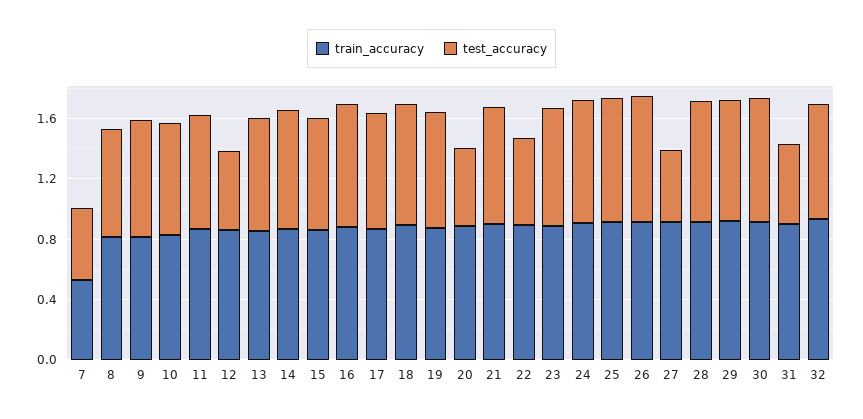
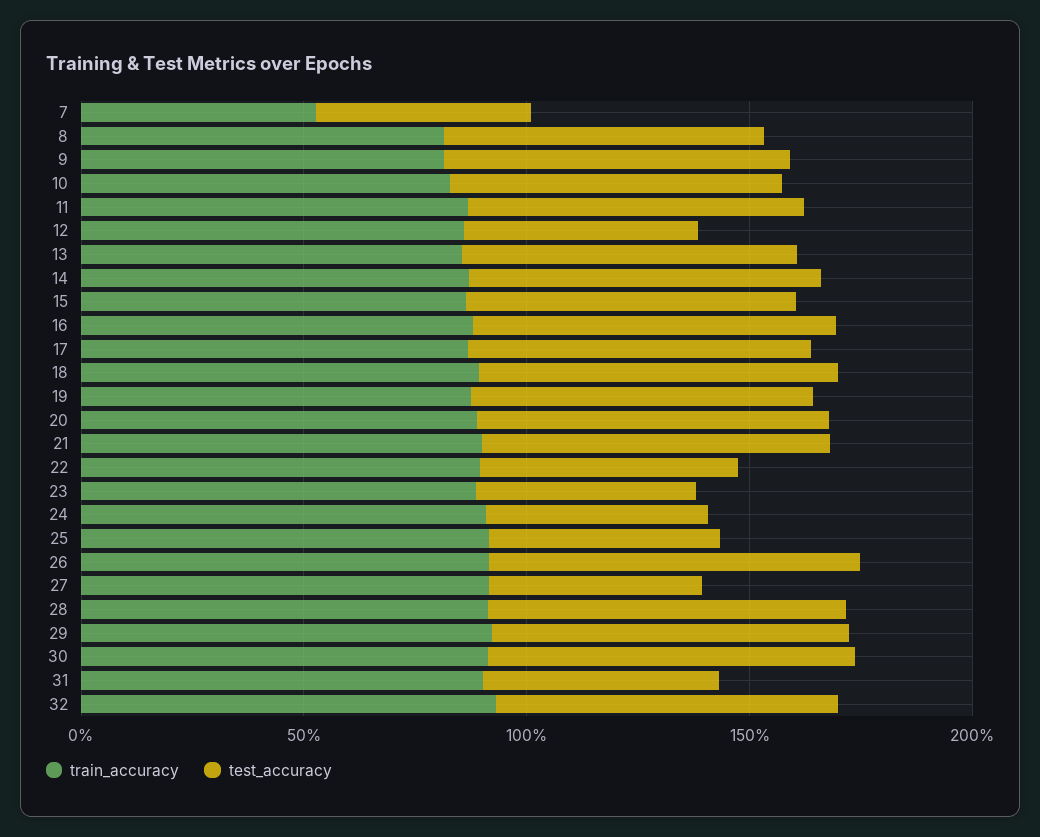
  {
    "train_accuracy": {
      "7": 0.5,
      "8": 0.8,
      "9": 0.8,
      "10": 0.8,
      "11": 0.9,
      "12": 0.9,
      "13": 0.9,
      "14": 0.9,
      "15": 0.9,
      "16": 0.9,
      "17": 0.9,
      "18": 0.9,
      "19": 0.9,
      "20": 0.9,
      "21": 0.9,
      "22": 0.9,
      "23": 0.9,
      "24": 0.9,
      "25": 0.9,
      "26": 0.9,
      "27": 0.9,
      "28": 0.9,
      "29": 0.9,
      "30": 0.9,
      "31": 0.9,
      "32": 0.9
    },
    "test_accuracy": {
      "7": 0.5,
      "8": 0.7,
      "9": 0.8,
      "10": 0.7,
      "11": 0.8,
      "12": 0.5,
      "13": 0.8,
      "14": 0.8,
      "15": 0.7,
      "16": 0.8,
      "17": 0.8,
      "18": 0.8,
      "19": 0.8,
-     "20": 0.5,
+     "20": 0.8,
      "21": 0.8,
      "22": 0.6,
-     "23": 0.8,
+     "23": 0.5,
-     "24": 0.8,
+     "24": 0.5,
-     "25": 0.8,
+     "25": 0.5,
      "26": 0.8,
      "27": 0.5,
      "28": 0.8,
      "29": 0.8,
      "30": 0.8,
      "31": 0.5,
      "32": 0.8
    }
  }

